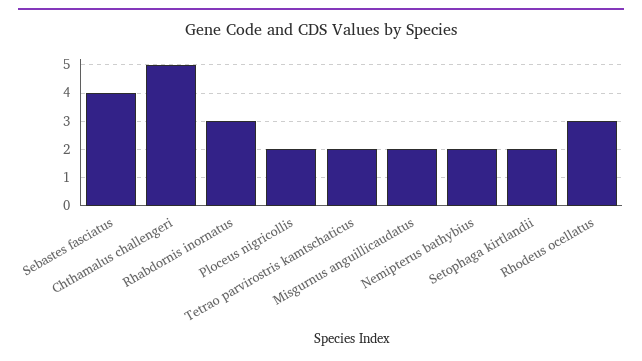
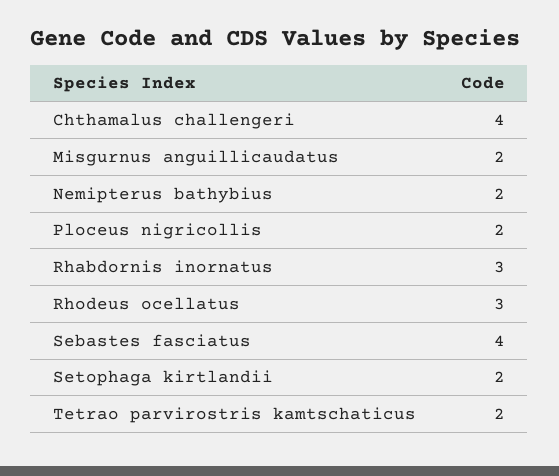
  {
    "Sebastes fasciatus": 4,
-   "Chthamalus challengeri": 5,
+   "Chthamalus challengeri": 4,
    "Rhabdornis inornatus": 3,
    "Ploceus nigricollis": 2,
    "Tetrao parvirostris kamtschaticus": 2,
    "Misgurnus anguillicaudatus": 2,
    "Nemipterus bathybius": 2,
    "Setophaga kirtlandii": 2,
    "Rhodeus ocellatus": 3
  }

